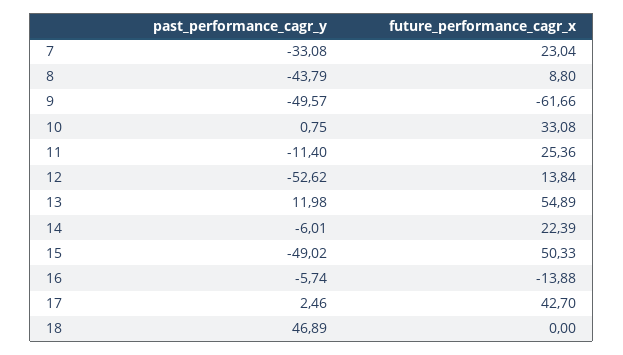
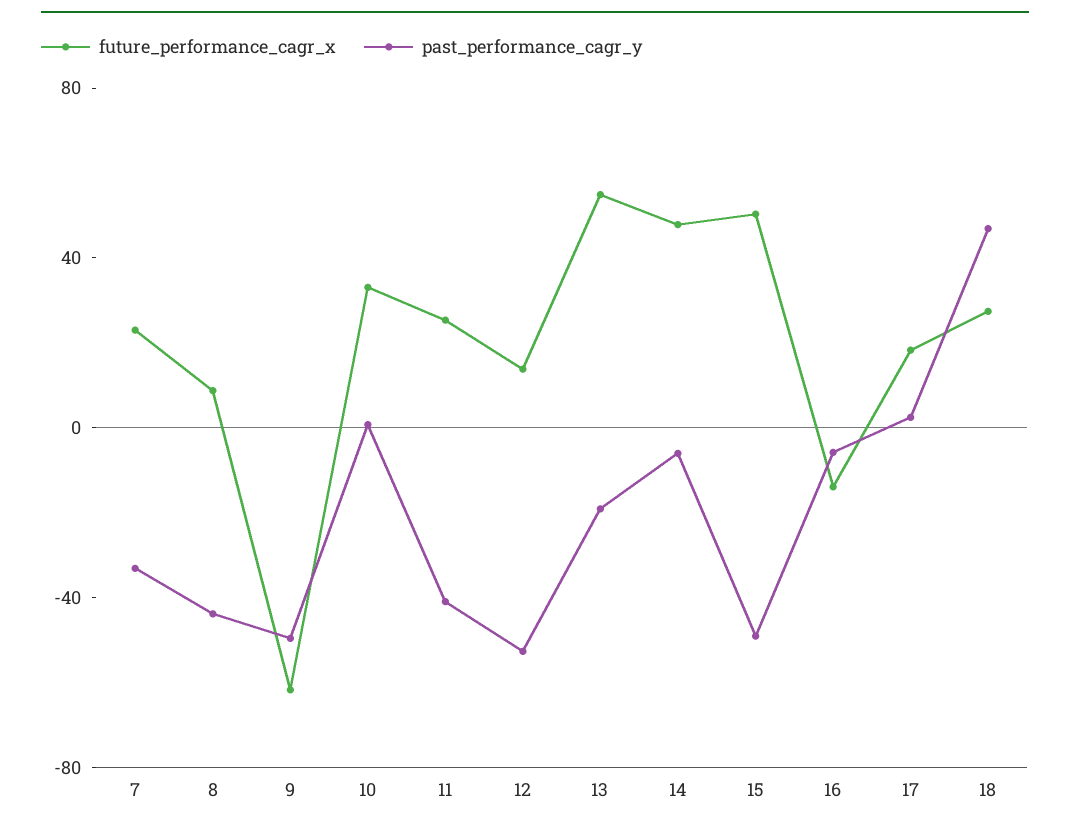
  {
    "past_performance_cagr_y": {
      "7": -33.08,
      "8": -43.79,
      "9": -49.57,
      "10": 0.75,
-     "11": -11.4,
+     "11": -40,
      "12": -52.62,
-     "13": 11.98,
+     "13": -20,
      "14": -6.01,
      "15": -49.02,
      "16": -5.74,
      "17": 2.46,
      "18": 46.89
    },
    "future_performance_cagr_x": {
      "7": 23.04,
      "8": 8.8,
      "9": -61.66,
      "10": 33.08,
      "11": 25.36,
      "12": 13.84,
      "13": 54.89,
-     "14": 22.39,
+     "14": 50,
      "15": 50.33,
      "16": -13.88,
-     "17": 42.7,
+     "17": 20,
-     "18": 0
+     "18": 30
    }
  }

